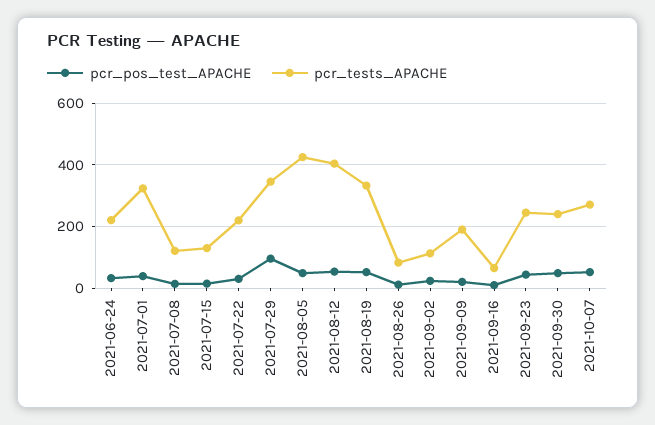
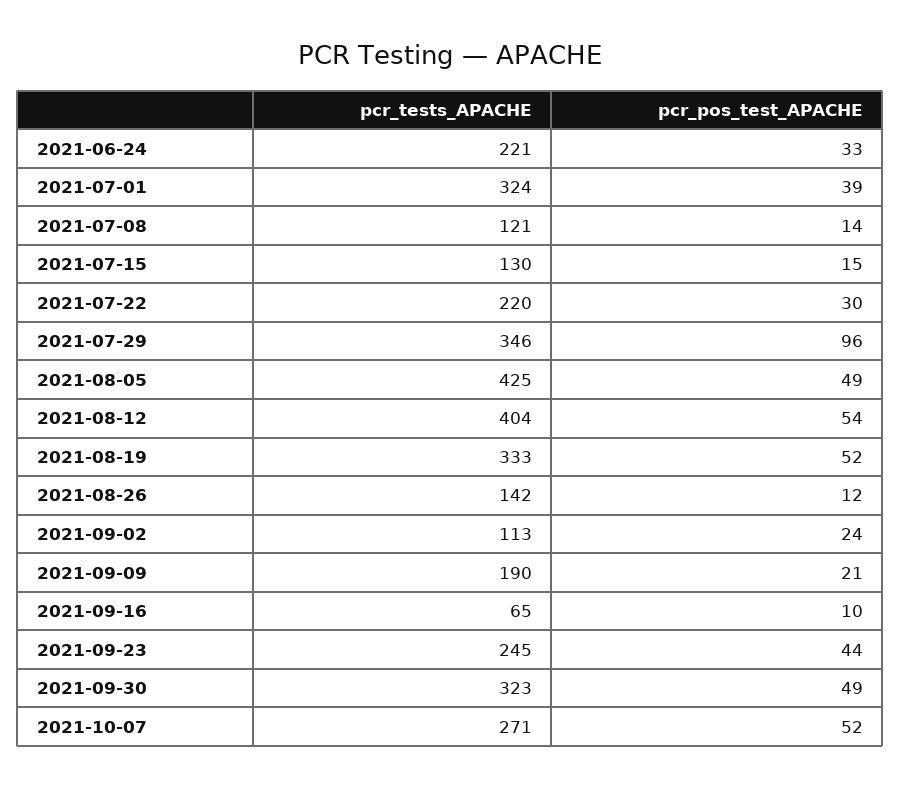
  {
    "pcr_pos_test_APACHE": {
      "2021-06-24": 33,
      "2021-07-01": 39,
      "2021-07-08": 14,
      "2021-07-15": 15,
      "2021-07-22": 30,
      "2021-07-29": 96,
      "2021-08-05": 49,
      "2021-08-12": 54,
      "2021-08-19": 52,
      "2021-08-26": 12,
      "2021-09-02": 24,
      "2021-09-09": 21,
      "2021-09-16": 10,
      "2021-09-23": 44,
      "2021-09-30": 49,
      "2021-10-07": 52
    },
    "pcr_tests_APACHE": {
      "2021-06-24": 221,
      "2021-07-01": 324,
      "2021-07-08": 121,
      "2021-07-15": 130,
      "2021-07-22": 220,
      "2021-07-29": 346,
      "2021-08-05": 425,
      "2021-08-12": 404,
      "2021-08-19": 333,
-     "2021-08-26": 80,
+     "2021-08-26": 142,
      "2021-09-02": 113,
      "2021-09-09": 190,
      "2021-09-16": 65,
      "2021-09-23": 245,
-     "2021-09-30": 240,
+     "2021-09-30": 323,
      "2021-10-07": 271
    }
  }

